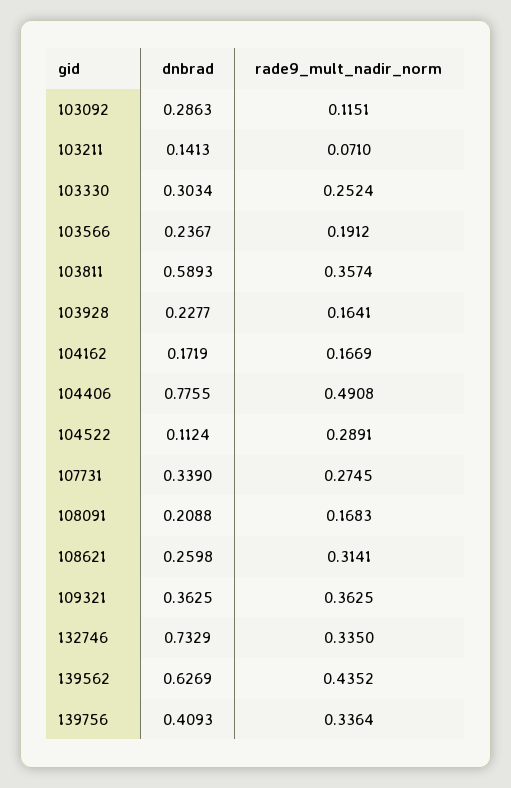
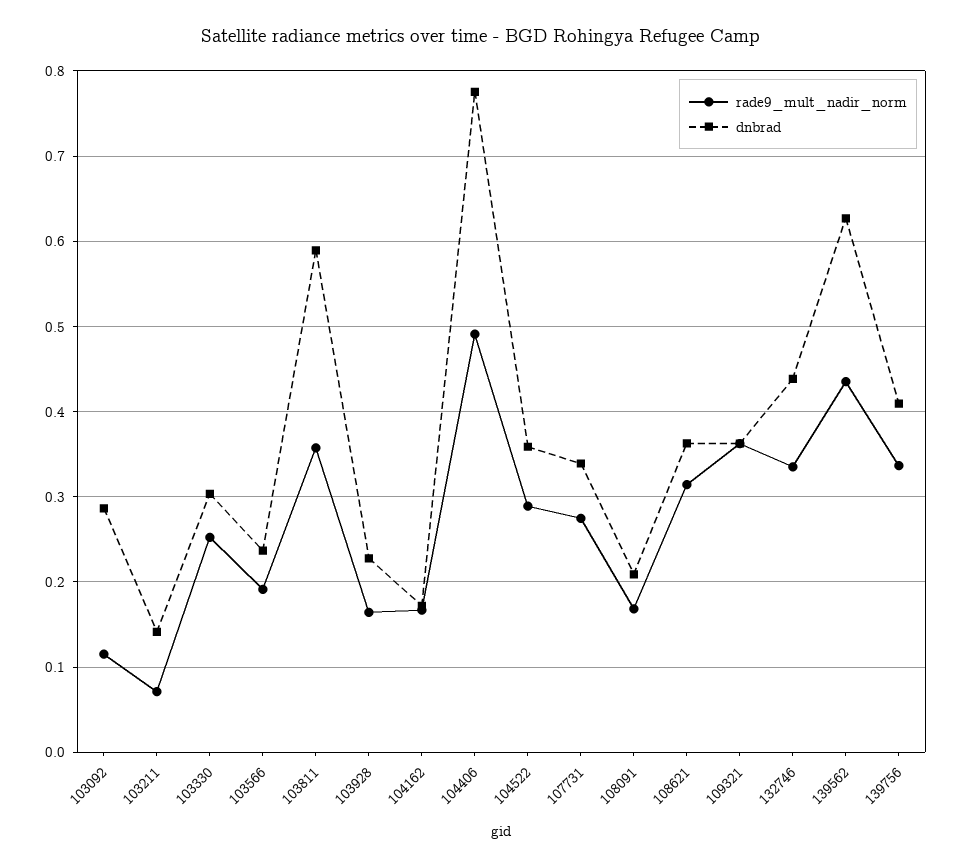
  {
    "dnbrad": {
      "103092": 0.2863,
      "103211": 0.1413,
      "103330": 0.3034,
      "103566": 0.2367,
      "103811": 0.5893,
      "103928": 0.2277,
      "104162": 0.1719,
      "104406": 0.7755,
-     "104522": 0.1124,
+     "104522": 0.36,
      "107731": 0.339,
      "108091": 0.2088,
-     "108621": 0.2598,
+     "108621": 0.36,
      "109321": 0.3625,
-     "132746": 0.7329,
+     "132746": 0.44,
      "139562": 0.6269,
      "139756": 0.4093
    },
    "rade9_mult_nadir_norm": {
      "103092": 0.1151,
      "103211": 0.071,
      "103330": 0.2524,
      "103566": 0.1912,
      "103811": 0.3574,
      "103928": 0.1641,
      "104162": 0.1669,
      "104406": 0.4908,
      "104522": 0.2891,
      "107731": 0.2745,
      "108091": 0.1683,
      "108621": 0.3141,
      "109321": 0.3625,
      "132746": 0.335,
      "139562": 0.4352,
      "139756": 0.3364
    }
  }

